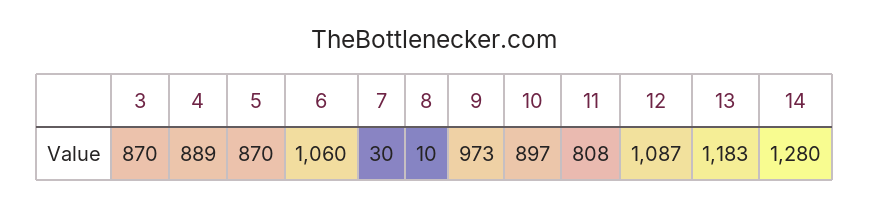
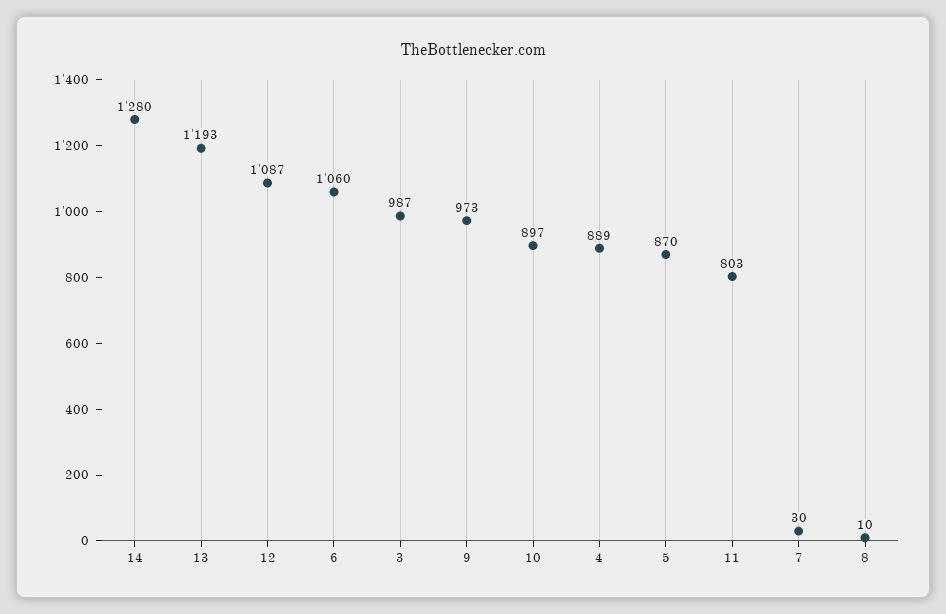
  {
-   "3": 870,
+   "3": 987,
    "4": 889,
    "5": 870,
    "6": 1060,
    "7": 30,
    "8": 10,
    "9": 973,
    "10": 897,
-   "11": 808,
+   "11": 803,
    "12": 1087,
-   "13": 1183,
+   "13": 1193,
    "14": 1280
  }

